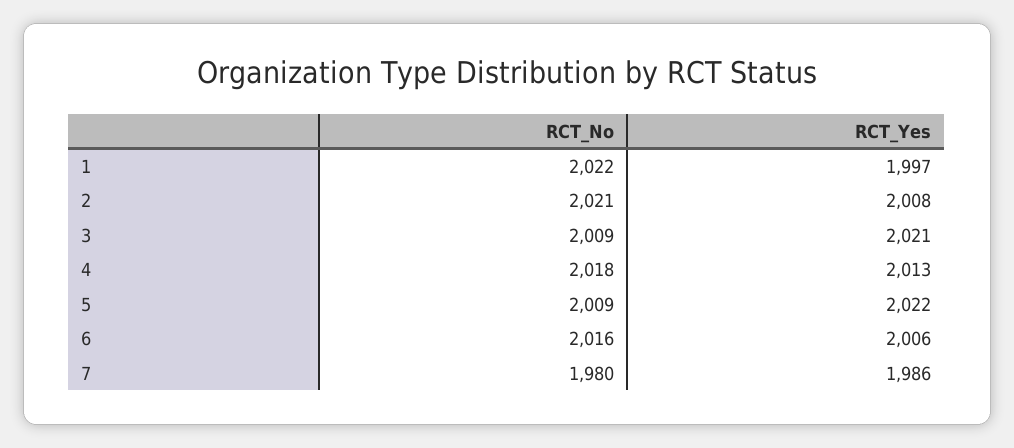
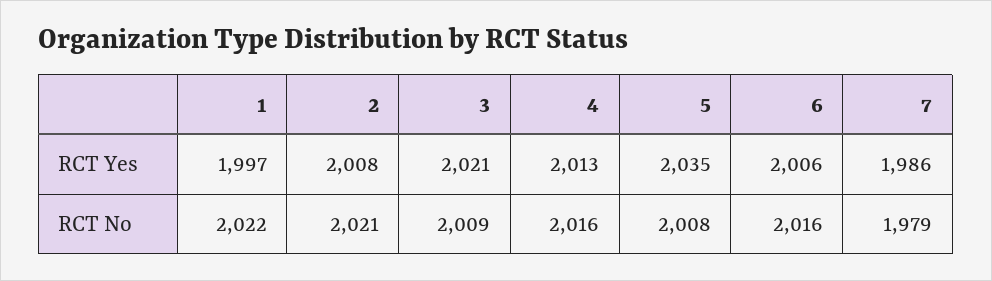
  {
    "RCT_No": {
      "1": 2022,
      "2": 2021,
      "3": 2009,
-     "4": 2018,
+     "4": 2016,
-     "5": 2009,
+     "5": 2008,
      "6": 2016,
-     "7": 1980
+     "7": 1979
    },
    "RCT_Yes": {
      "1": 1997,
      "2": 2008,
      "3": 2021,
      "4": 2013,
-     "5": 2022,
+     "5": 2035,
      "6": 2006,
      "7": 1986
    }
  }

